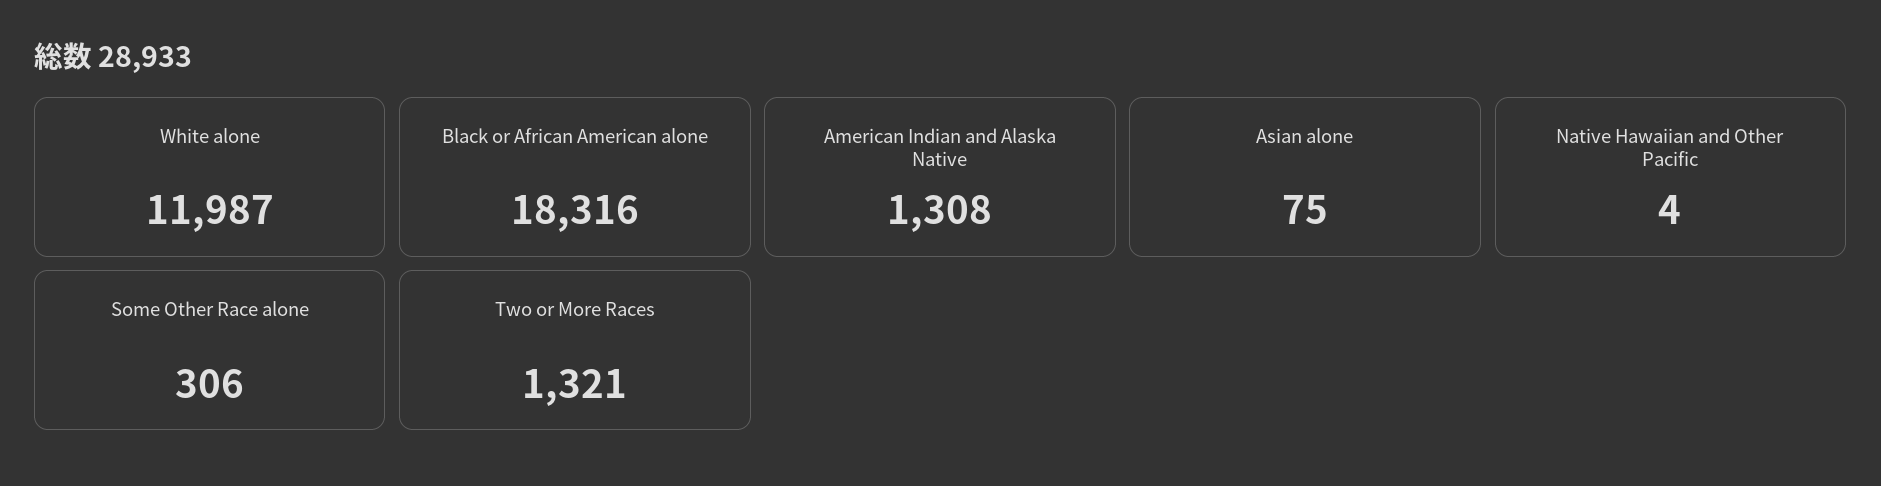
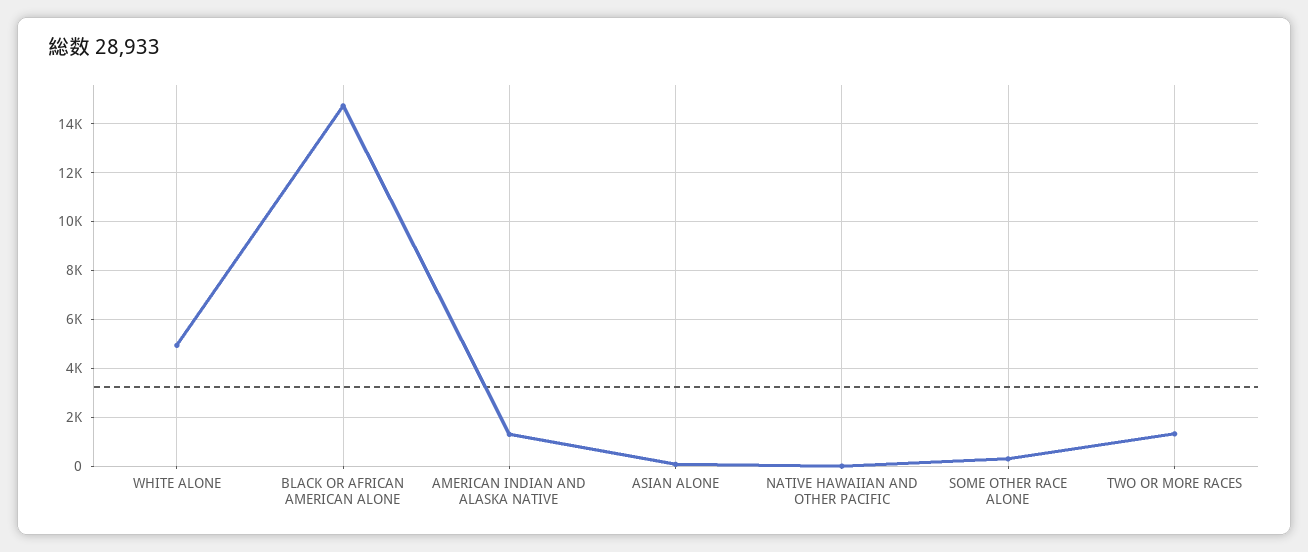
  {
-   "White alone": 11987,
+   "White alone": 5000,
-   "Black or African American alone": 18316,
+   "Black or African American alone": 14750,
    "American Indian and Alaska Native": 1308,
    "Asian alone": 75,
    "Native Hawaiian and Other Pacific": 4,
    "Some Other Race alone": 306,
    "Two or More Races": 1321
  }

